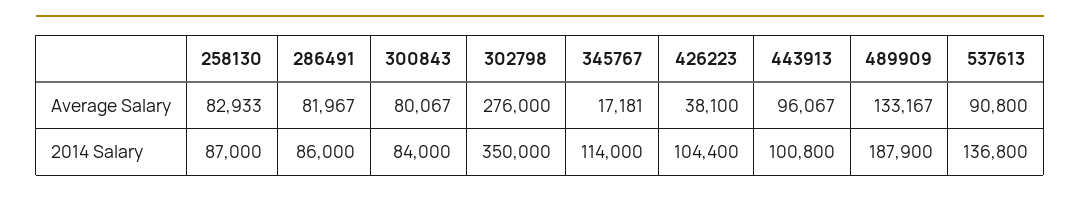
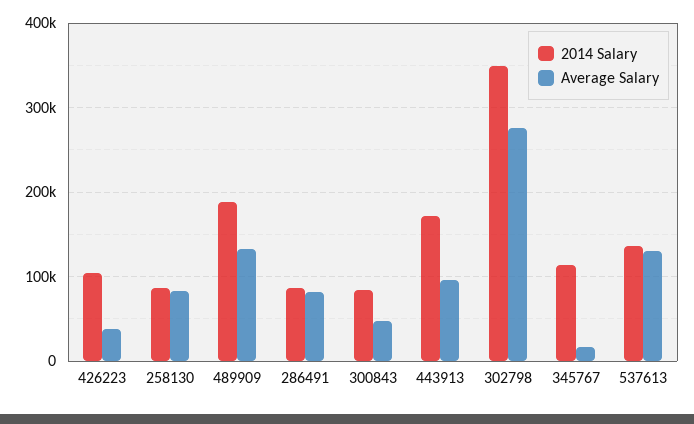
  {
    "Average Salary": {
      "258130": 82933,
      "286491": 81967,
-     "300843": 80067,
+     "300843": 50000,
      "302798": 276000,
      "345767": 17181,
      "426223": 38100,
      "443913": 96067,
      "489909": 133167,
-     "537613": 90800
+     "537613": 130000
    },
    "2014 Salary": {
      "258130": 87000,
      "286491": 86000,
      "300843": 84000,
      "302798": 350000,
      "345767": 114000,
      "426223": 104400,
-     "443913": 100800,
+     "443913": 170000,
      "489909": 187900,
      "537613": 136800
    }
  }

